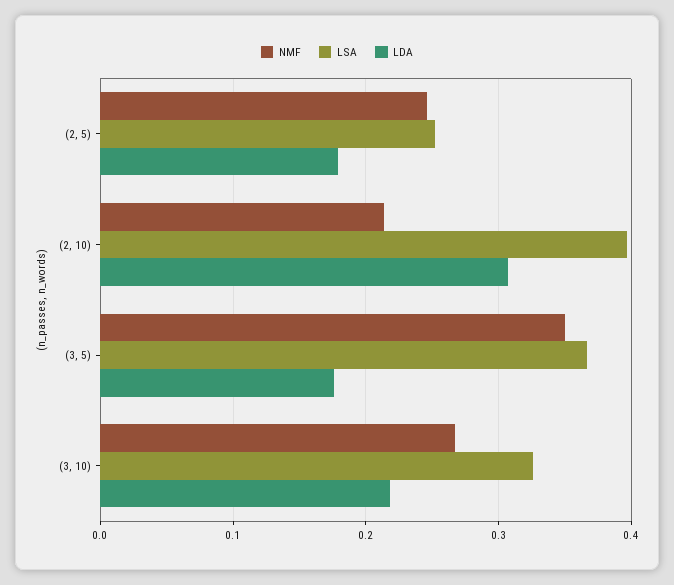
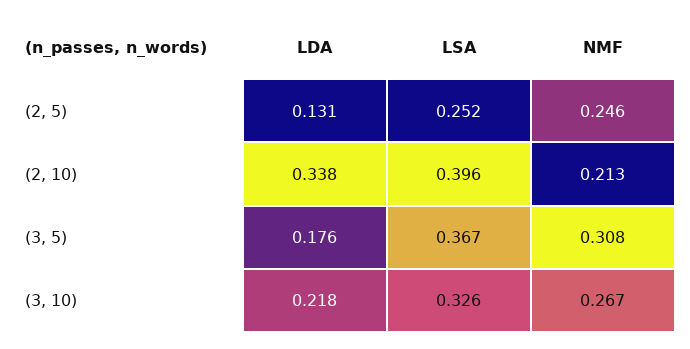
  {
    "NMF": {
      "(2, 5)": 0.246,
      "(2, 10)": 0.213,
-     "(3, 5)": 0.35,
+     "(3, 5)": 0.308,
      "(3, 10)": 0.267
    },
    "LSA": {
      "(2, 5)": 0.252,
      "(2, 10)": 0.396,
      "(3, 5)": 0.367,
      "(3, 10)": 0.326
    },
    "LDA": {
-     "(2, 5)": 0.18,
+     "(2, 5)": 0.131,
-     "(2, 10)": 0.31,
+     "(2, 10)": 0.338,
      "(3, 5)": 0.176,
      "(3, 10)": 0.218
    }
  }

